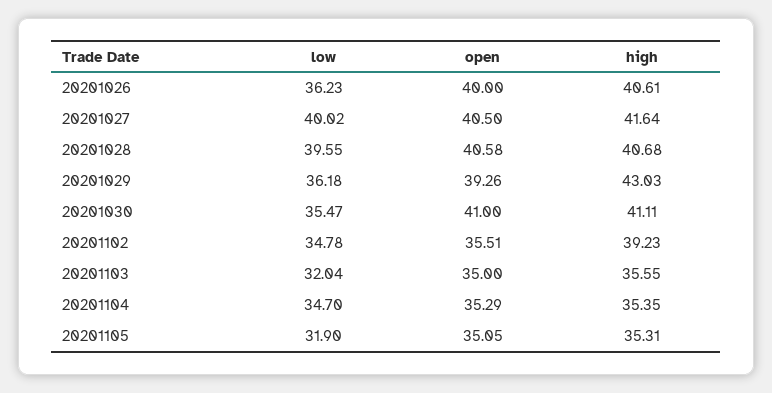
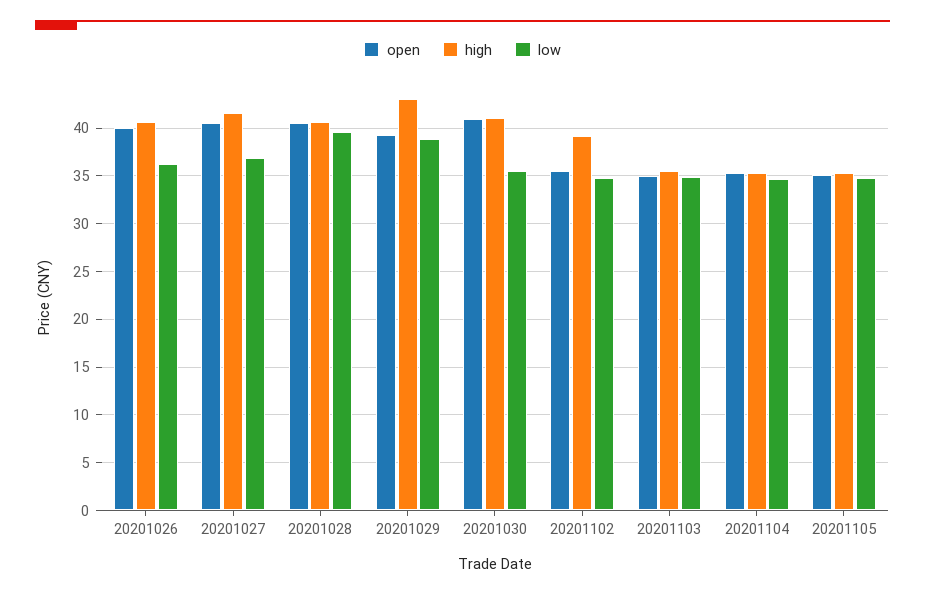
  {
    "low": {
      "20201026": 36.23,
-     "20201027": 40.02,
+     "20201027": 37,
      "20201028": 39.55,
-     "20201029": 36.18,
+     "20201029": 39,
      "20201030": 35.47,
      "20201102": 34.78,
-     "20201103": 32.04,
+     "20201103": 35,
      "20201104": 34.7,
-     "20201105": 31.9
+     "20201105": 35
    },
    "open": {
      "20201026": 40,
      "20201027": 40.5,
      "20201028": 40.58,
      "20201029": 39.26,
      "20201030": 41,
      "20201102": 35.51,
      "20201103": 35,
      "20201104": 35.29,
      "20201105": 35.05
    },
    "high": {
      "20201026": 40.61,
      "20201027": 41.64,
      "20201028": 40.68,
      "20201029": 43.03,
      "20201030": 41.11,
      "20201102": 39.23,
      "20201103": 35.55,
      "20201104": 35.35,
      "20201105": 35.31
    }
  }

